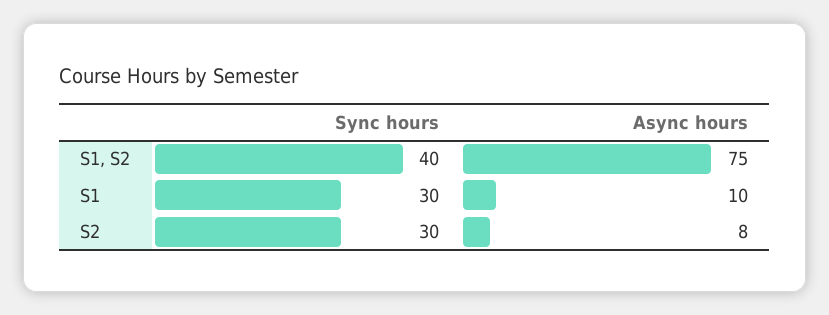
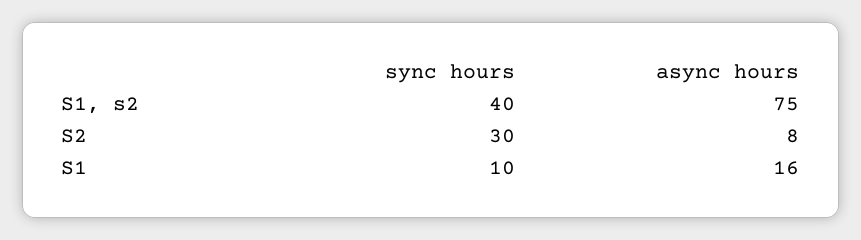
  {
    "Sync hours": {
      "S1, S2": 40,
-     "S1": 30,
+     "S1": 10,
      "S2": 30
    },
    "Async hours": {
      "S1, S2": 75,
-     "S1": 10,
+     "S1": 16,
      "S2": 8
    }
  }

